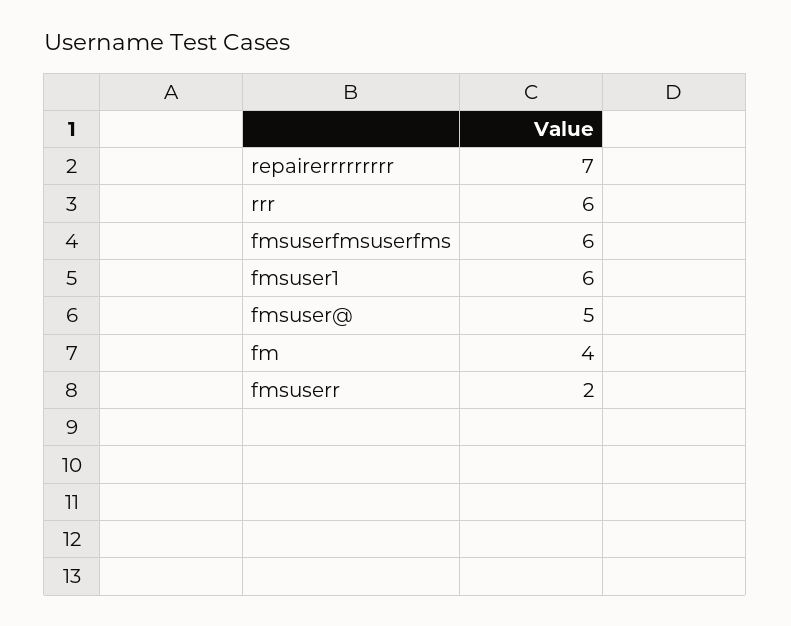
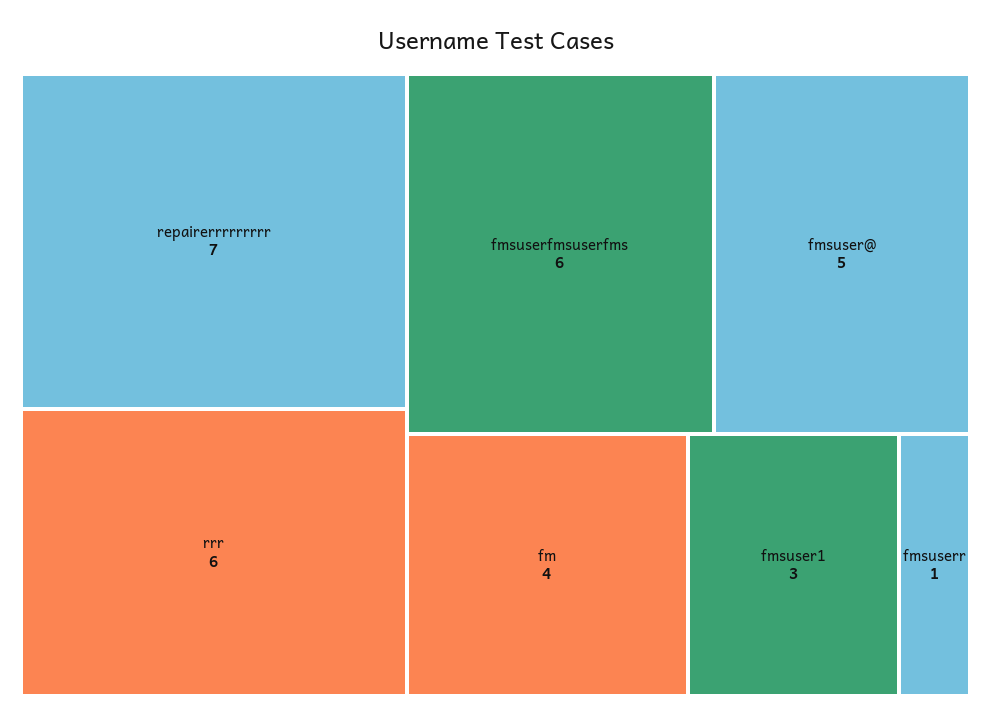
  {
    "repairerrrrrrrrr": 7,
    "rrr": 6,
    "fmsuserfmsuserfms": 6,
-   "fmsuser1": 6,
+   "fmsuser1": 3,
    "fmsuser@": 5,
    "fm": 4,
-   "fmsuserr": 2
+   "fmsuserr": 1
  }

